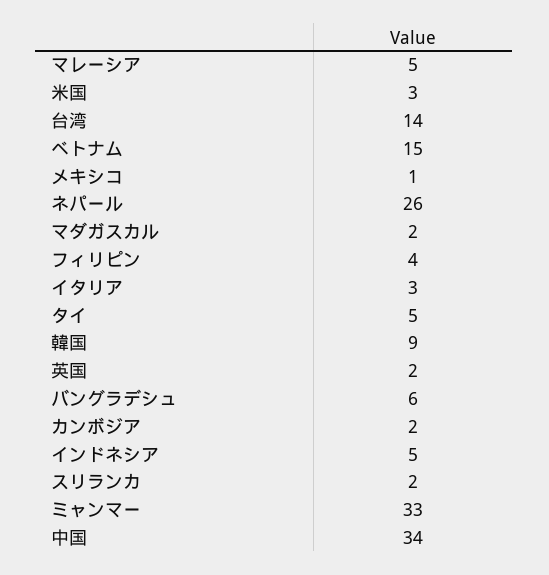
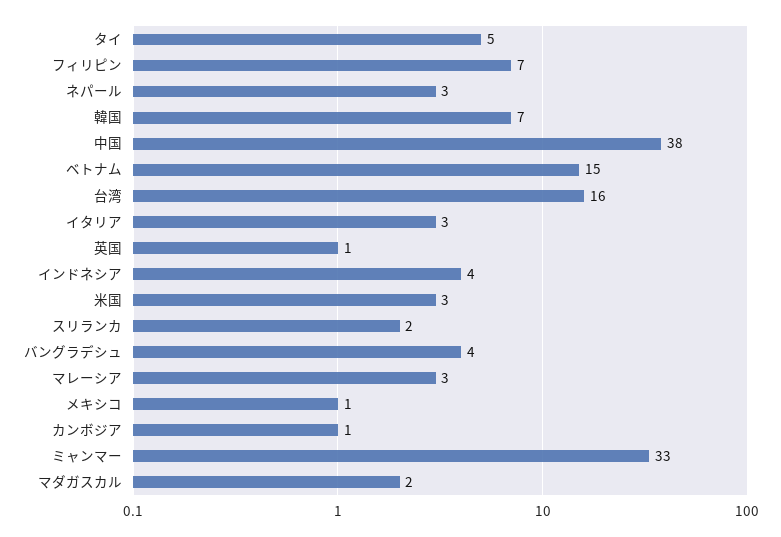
  {
-   "マレーシア": 5,
+   "マレーシア": 3,
    "米国": 3,
-   "台湾": 14,
+   "台湾": 16,
    "ベトナム": 15,
    "メキシコ": 1,
-   "ネパール": 26,
+   "ネパール": 3,
    "マダガスカル": 2,
-   "フィリピン": 4,
+   "フィリピン": 7,
    "イタリア": 3,
    "タイ": 5,
-   "韓国": 9,
+   "韓国": 7,
-   "英国": 2,
+   "英国": 1,
-   "バングラデシュ": 6,
+   "バングラデシュ": 4,
-   "カンボジア": 2,
+   "カンボジア": 1,
-   "インドネシア": 5,
+   "インドネシア": 4,
    "スリランカ": 2,
    "ミャンマー": 33,
-   "中国": 34
+   "中国": 38
  }

